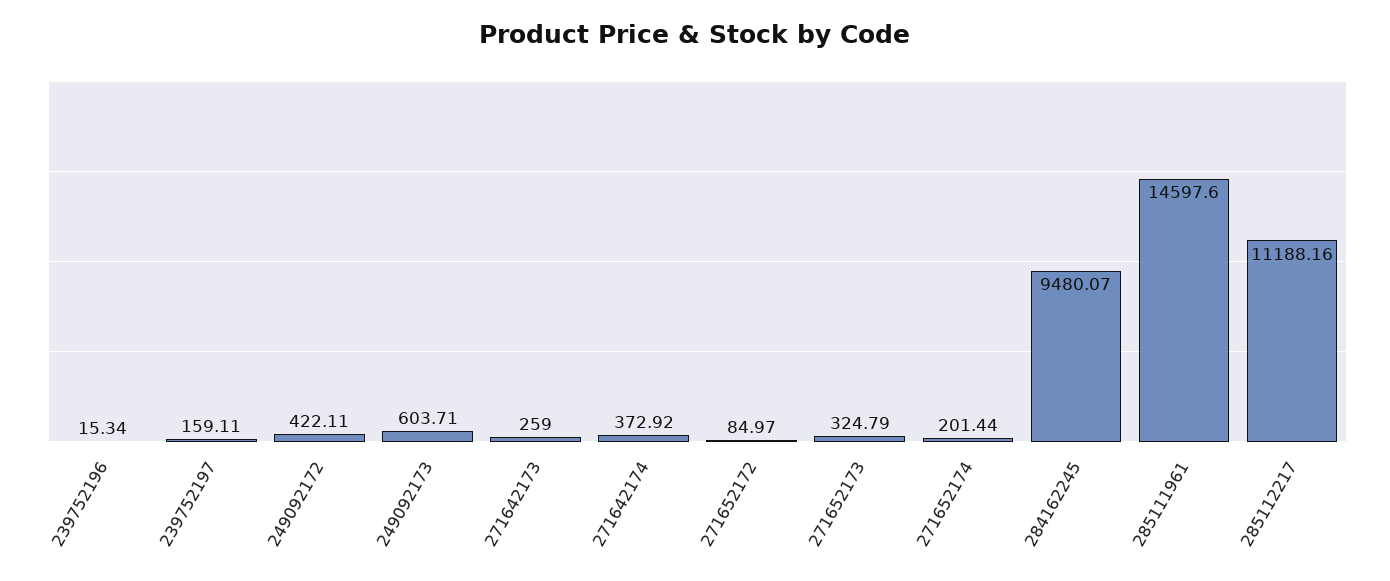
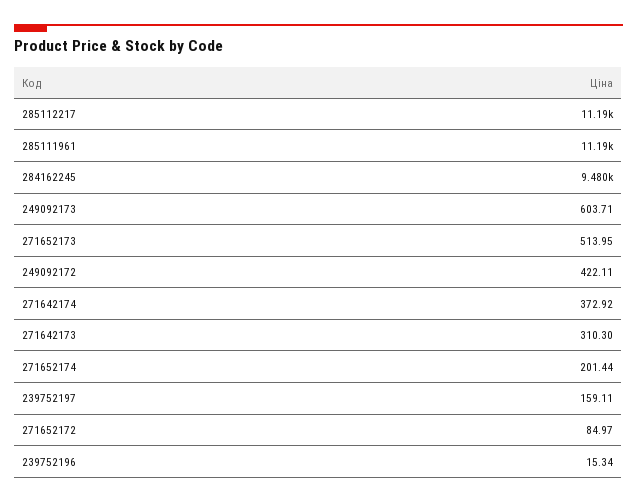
  {
    "239752196": 15.34,
    "239752197": 159.11,
    "249092172": 422.11,
    "249092173": 603.71,
-   "271642173": 259,
+   "271642173": 310.3,
    "271642174": 372.92,
    "271652172": 84.97,
-   "271652173": 324.79,
+   "271652173": 513.95,
    "271652174": 201.44,
    "284162245": 9480.07,
-   "285111961": 14597.6,
+   "285111961": 11190,
    "285112217": 11188.16
  }

